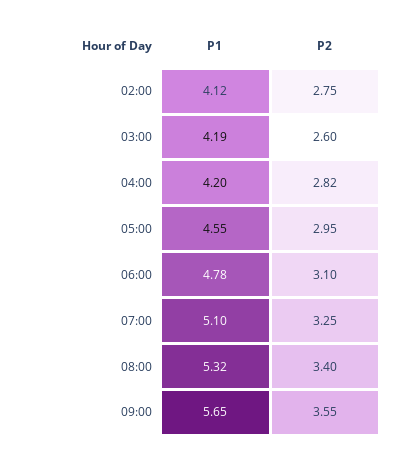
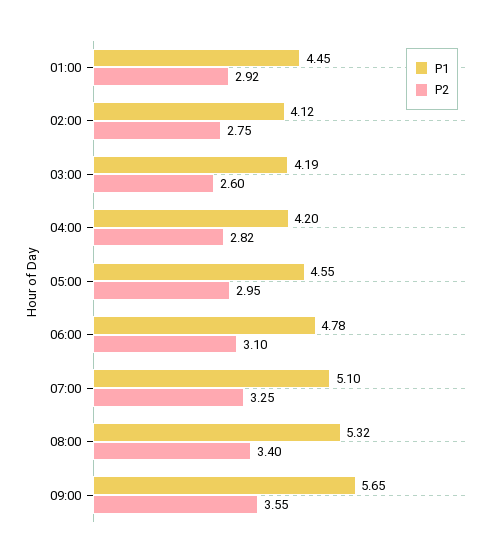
  {
    "P1": {
      "02:00": 4.12,
      "03:00": 4.19,
      "04:00": 4.2,
      "05:00": 4.55,
      "06:00": 4.78,
      "07:00": 5.1,
      "08:00": 5.32,
-     "09:00": 5.65
+     "09:00": 5.65,
+     "01:00": 4.45
    },
    "P2": {
      "02:00": 2.75,
      "03:00": 2.6,
      "04:00": 2.82,
      "05:00": 2.95,
      "06:00": 3.1,
      "07:00": 3.25,
      "08:00": 3.4,
-     "09:00": 3.55
+     "09:00": 3.55,
+     "01:00": 2.92
    }
  }

